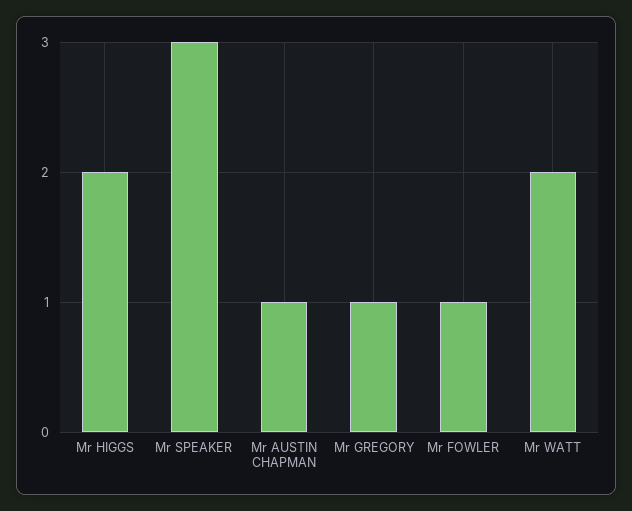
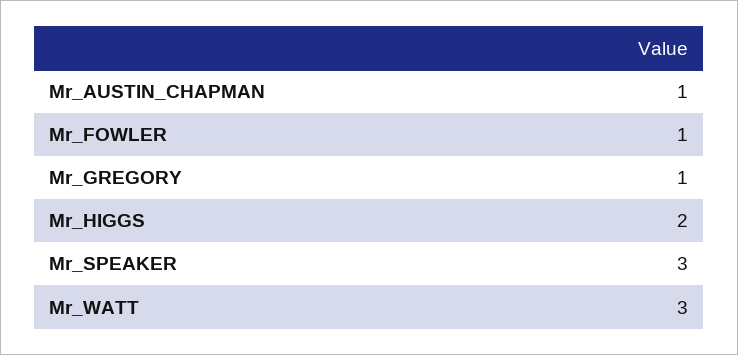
  {
    "Mr HIGGS": 2,
    "Mr SPEAKER": 3,
    "Mr AUSTIN CHAPMAN": 1,
    "Mr GREGORY": 1,
    "Mr FOWLER": 1,
-   "Mr WATT": 2
+   "Mr WATT": 3
  }

